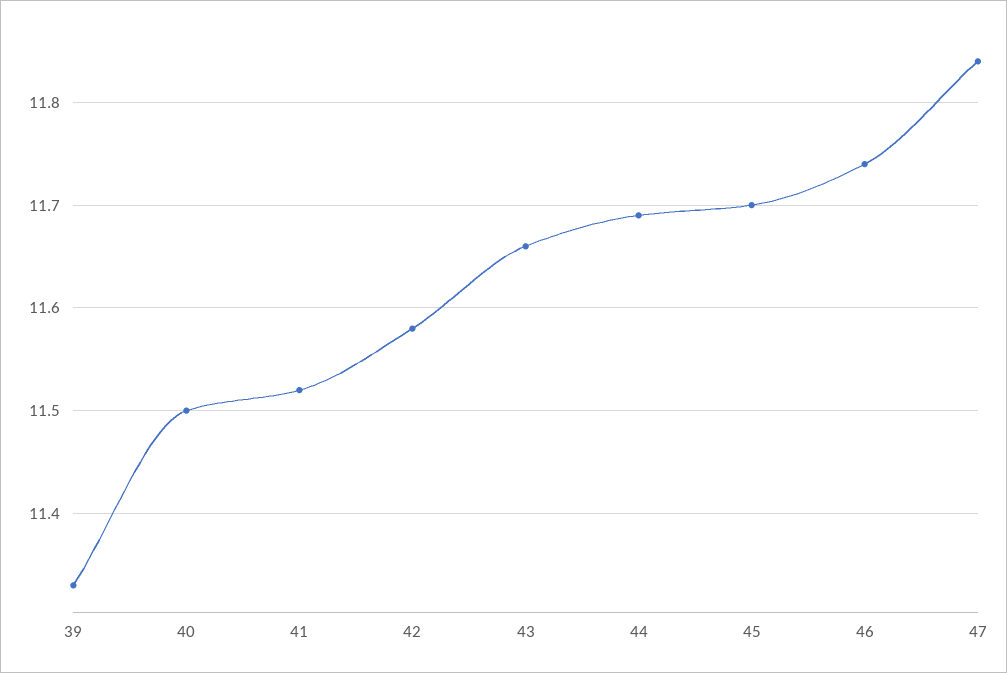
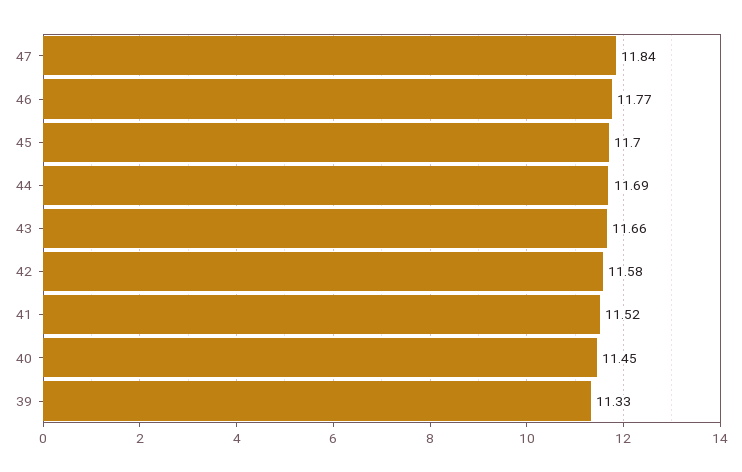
  {
    "39": 11.33,
-   "40": 11.5,
+   "40": 11.45,
    "41": 11.52,
    "42": 11.58,
    "43": 11.66,
    "44": 11.69,
    "45": 11.7,
-   "46": 11.74,
+   "46": 11.77,
    "47": 11.84
  }

